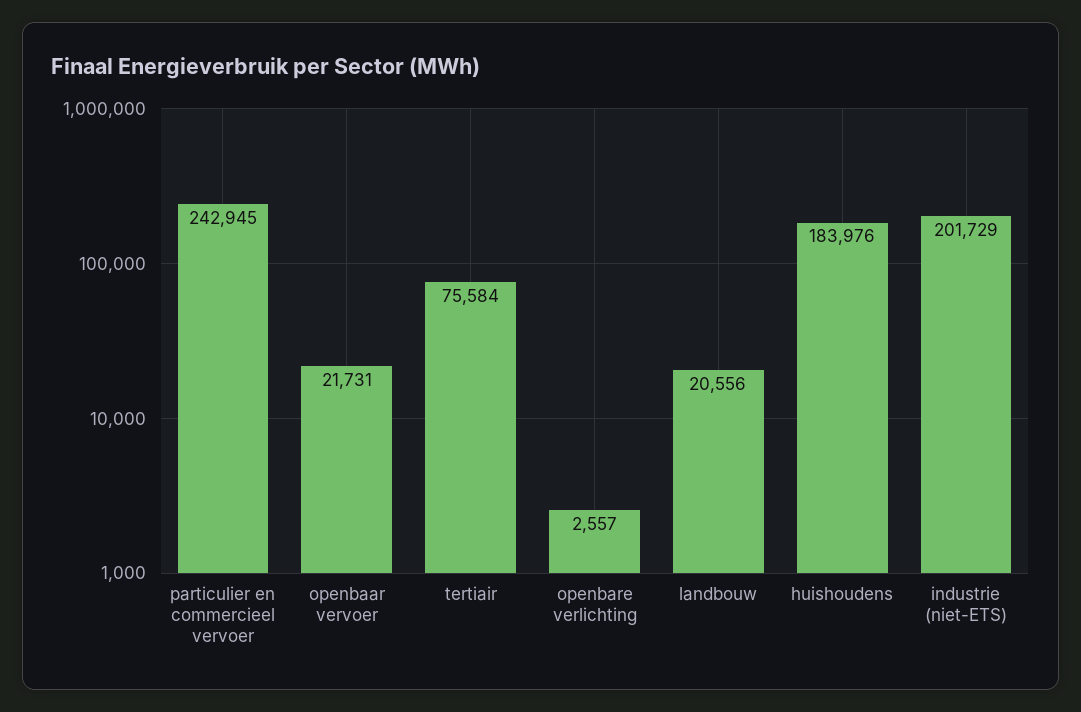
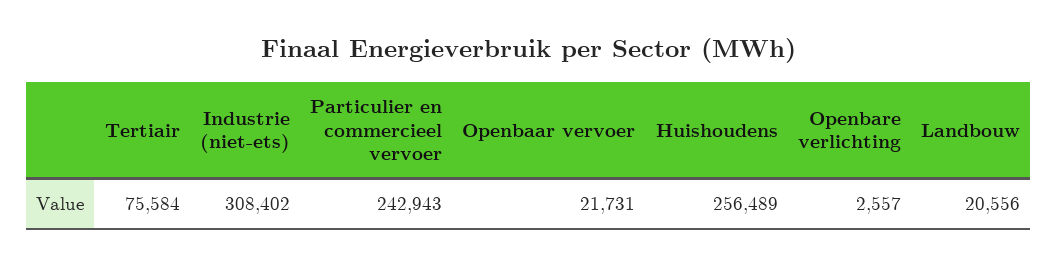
  {
-   "particulier en commercieel vervoer": 242945,
+   "particulier en commercieel vervoer": 242943,
    "openbaar vervoer": 21731,
    "tertiair": 75584,
    "openbare verlichting": 2557,
    "landbouw": 20556,
-   "huishoudens": 183976,
+   "huishoudens": 256489,
-   "industrie (niet-ETS)": 201729
+   "industrie (niet-ETS)": 308402
  }

